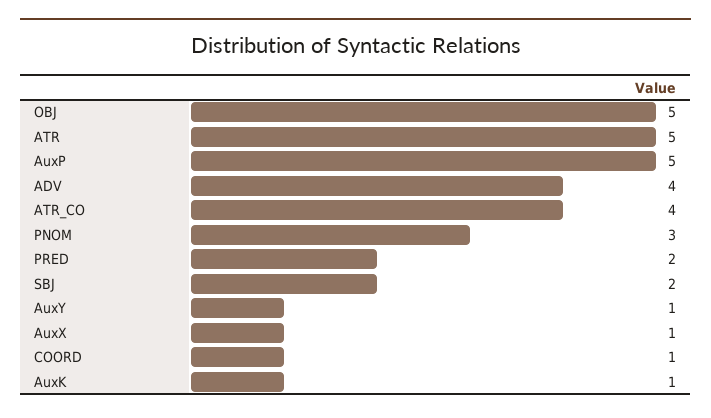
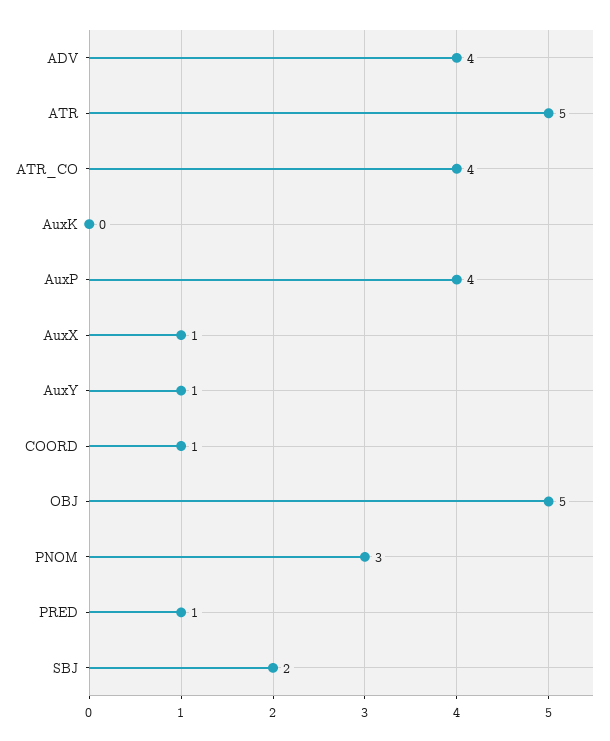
  {
    "OBJ": 5,
    "ATR": 5,
-   "AuxP": 5,
+   "AuxP": 4,
    "ADV": 4,
    "ATR_CO": 4,
    "PNOM": 3,
-   "PRED": 2,
+   "PRED": 1,
    "SBJ": 2,
    "AuxY": 1,
    "AuxX": 1,
    "COORD": 1,
-   "AuxK": 1
+   "AuxK": 0
  }

